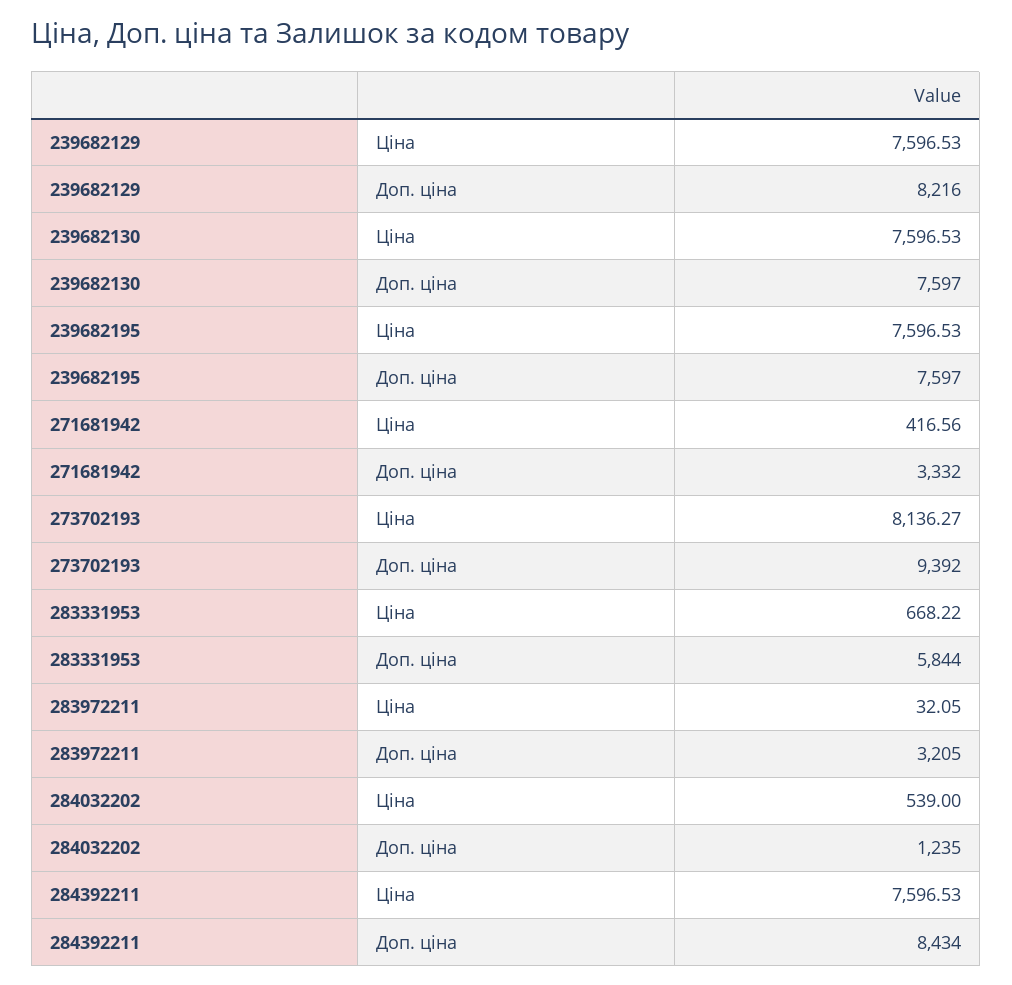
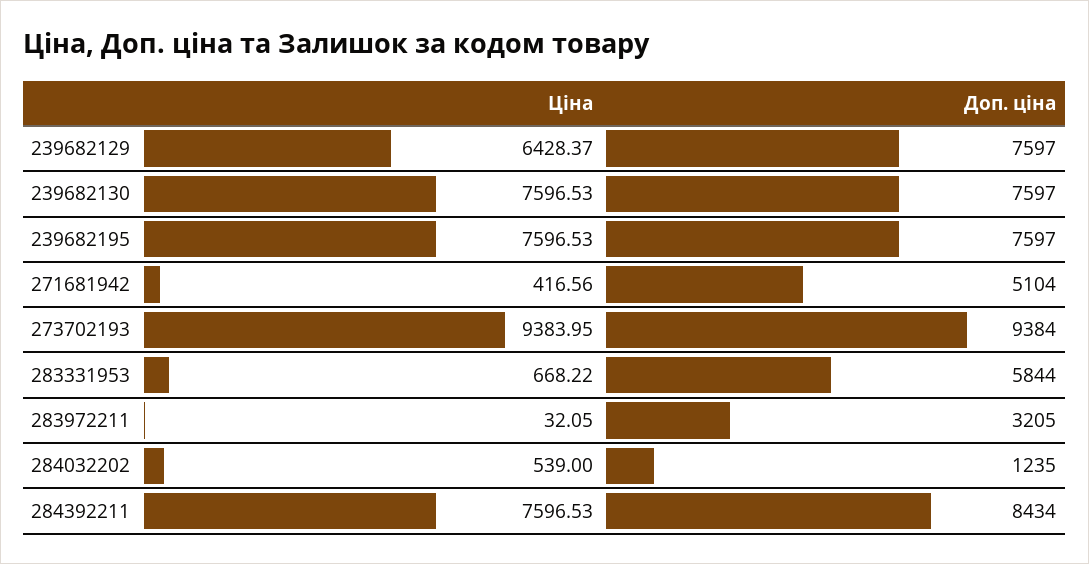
  {
    "239682129": {
-     "Ціна": 7596.53,
+     "Ціна": 6428.37,
-     "Доп. ціна": 8216
+     "Доп. ціна": 7597
    },
    "239682130": {
      "Ціна": 7596.53,
      "Доп. ціна": 7597
    },
    "239682195": {
      "Ціна": 7596.53,
      "Доп. ціна": 7597
    },
    "271681942": {
      "Ціна": 416.56,
-     "Доп. ціна": 3332
+     "Доп. ціна": 5104
    },
    "273702193": {
-     "Ціна": 8136.27,
+     "Ціна": 9383.95,
-     "Доп. ціна": 9392
+     "Доп. ціна": 9384
    },
    "283331953": {
      "Ціна": 668.22,
      "Доп. ціна": 5844
    },
    "283972211": {
      "Ціна": 32.05,
      "Доп. ціна": 3205
    },
    "284032202": {
      "Ціна": 539,
      "Доп. ціна": 1235
    },
    "284392211": {
      "Ціна": 7596.53,
      "Доп. ціна": 8434
    }
  }

